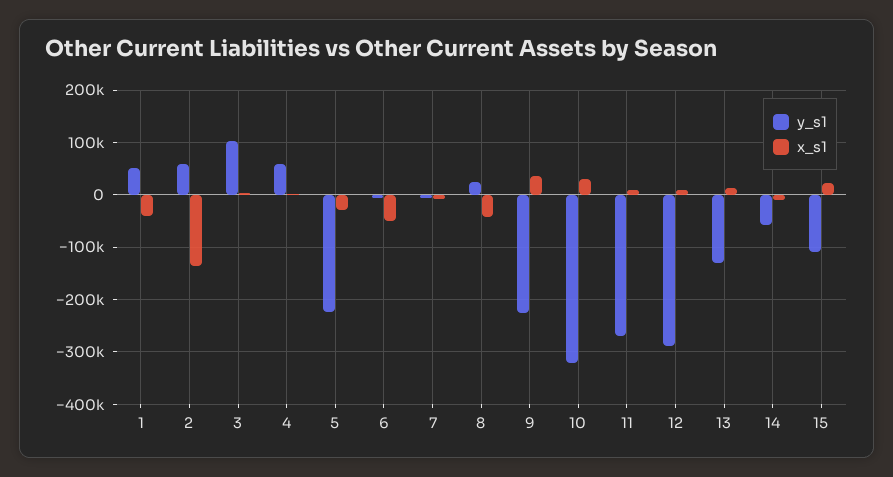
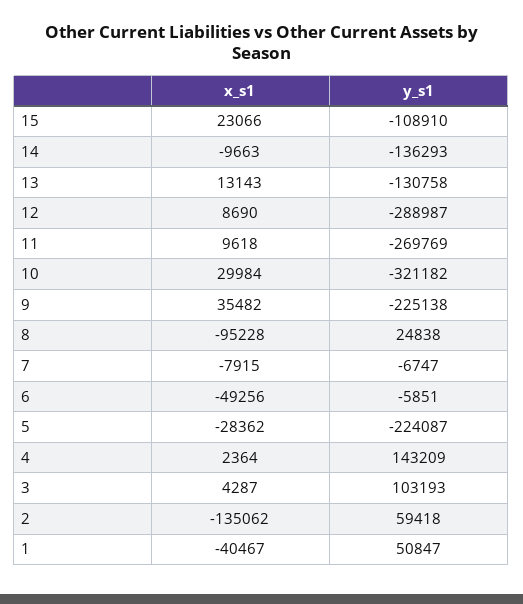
  {
    "y_s1": {
      "1": 50847,
      "2": 59418,
      "3": 103193,
-     "4": 60000,
+     "4": 143209,
      "5": -224087,
      "6": -5851,
      "7": -6747,
      "8": 24838,
      "9": -225138,
      "10": -321182,
      "11": -269769,
      "12": -288987,
      "13": -130758,
-     "14": -60000,
+     "14": -136293,
      "15": -108910
    },
    "x_s1": {
      "1": -40467,
      "2": -135062,
      "3": 4287,
      "4": 2364,
      "5": -28362,
      "6": -49256,
      "7": -7915,
-     "8": -40000,
+     "8": -95228,
      "9": 35482,
      "10": 29984,
      "11": 9618,
      "12": 8690,
      "13": 13143,
      "14": -9663,
      "15": 23066
    }
  }

